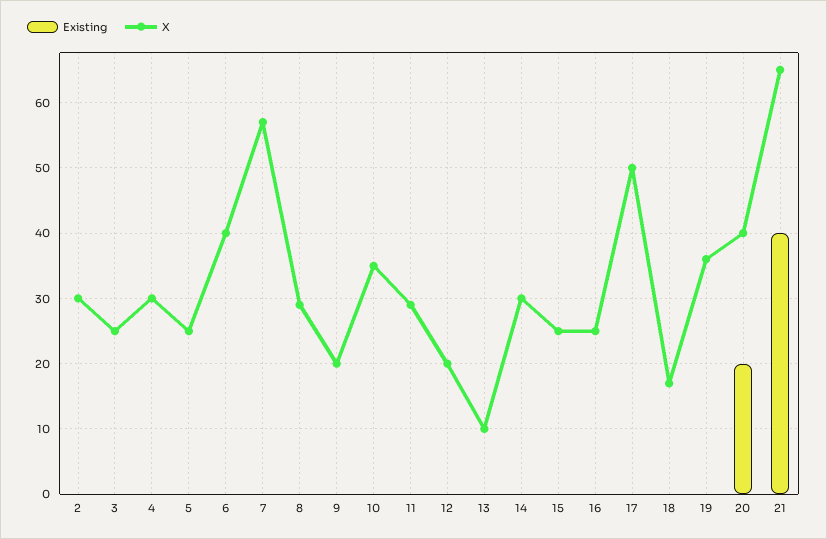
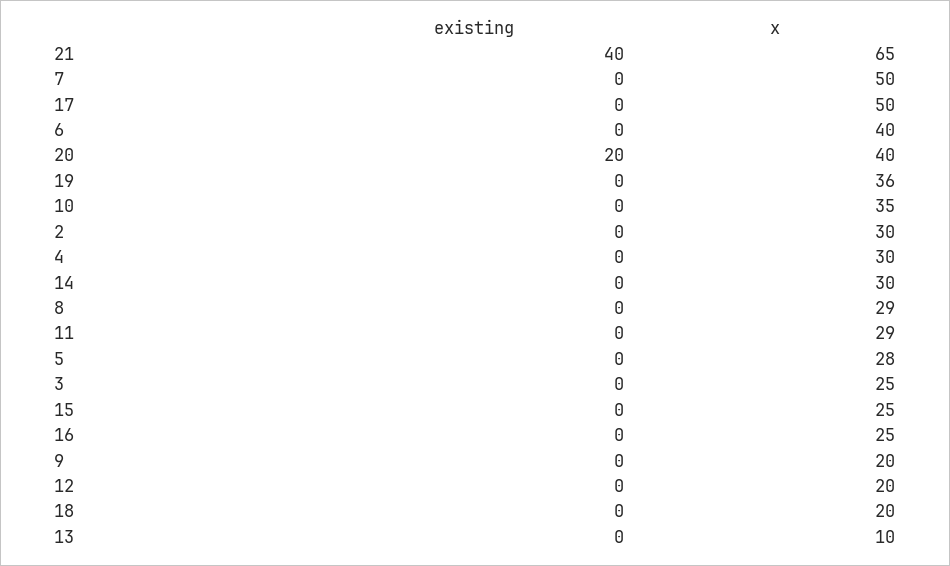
  {
    "Existing": {
      "2": 0,
      "3": 0,
      "4": 0,
      "5": 0,
      "6": 0,
      "7": 0,
      "8": 0,
      "9": 0,
      "10": 0,
      "11": 0,
      "12": 0,
      "13": 0,
      "14": 0,
      "15": 0,
      "16": 0,
      "17": 0,
      "18": 0,
      "19": 0,
      "20": 20,
      "21": 40
    },
    "X": {
      "2": 30,
      "3": 25,
      "4": 30,
-     "5": 25,
+     "5": 28,
      "6": 40,
-     "7": 57,
+     "7": 50,
      "8": 29,
      "9": 20,
      "10": 35,
      "11": 29,
      "12": 20,
      "13": 10,
      "14": 30,
      "15": 25,
      "16": 25,
      "17": 50,
-     "18": 17,
+     "18": 20,
      "19": 36,
      "20": 40,
      "21": 65
    }
  }

